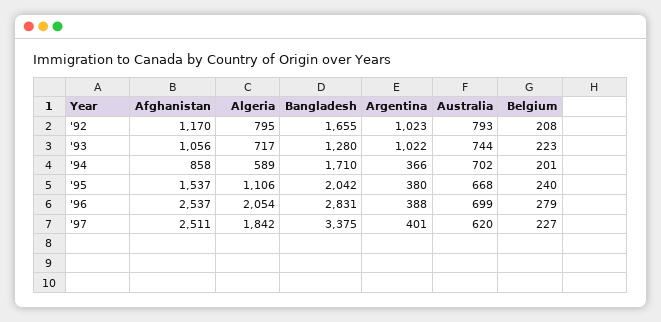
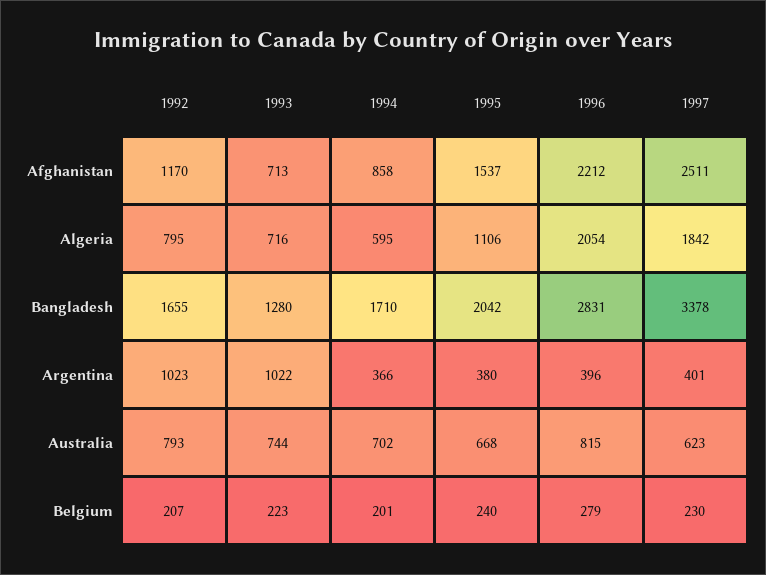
  {
    "Afghanistan": {
      "'92": 1170,
-     "'93": 1056,
+     "'93": 713,
      "'94": 858,
      "'95": 1537,
-     "'96": 2537,
+     "'96": 2212,
      "'97": 2511
    },
    "Algeria": {
      "'92": 795,
-     "'93": 717,
+     "'93": 716,
-     "'94": 589,
+     "'94": 595,
      "'95": 1106,
      "'96": 2054,
      "'97": 1842
    },
    "Bangladesh": {
      "'92": 1655,
      "'93": 1280,
      "'94": 1710,
      "'95": 2042,
      "'96": 2831,
-     "'97": 3375
+     "'97": 3378
    },
    "Argentina": {
      "'92": 1023,
      "'93": 1022,
      "'94": 366,
      "'95": 380,
-     "'96": 388,
+     "'96": 396,
      "'97": 401
    },
    "Australia": {
      "'92": 793,
      "'93": 744,
      "'94": 702,
      "'95": 668,
-     "'96": 699,
+     "'96": 815,
-     "'97": 620
+     "'97": 623
    },
    "Belgium": {
-     "'92": 208,
+     "'92": 207,
      "'93": 223,
      "'94": 201,
      "'95": 240,
      "'96": 279,
-     "'97": 227
+     "'97": 230
    }
  }

